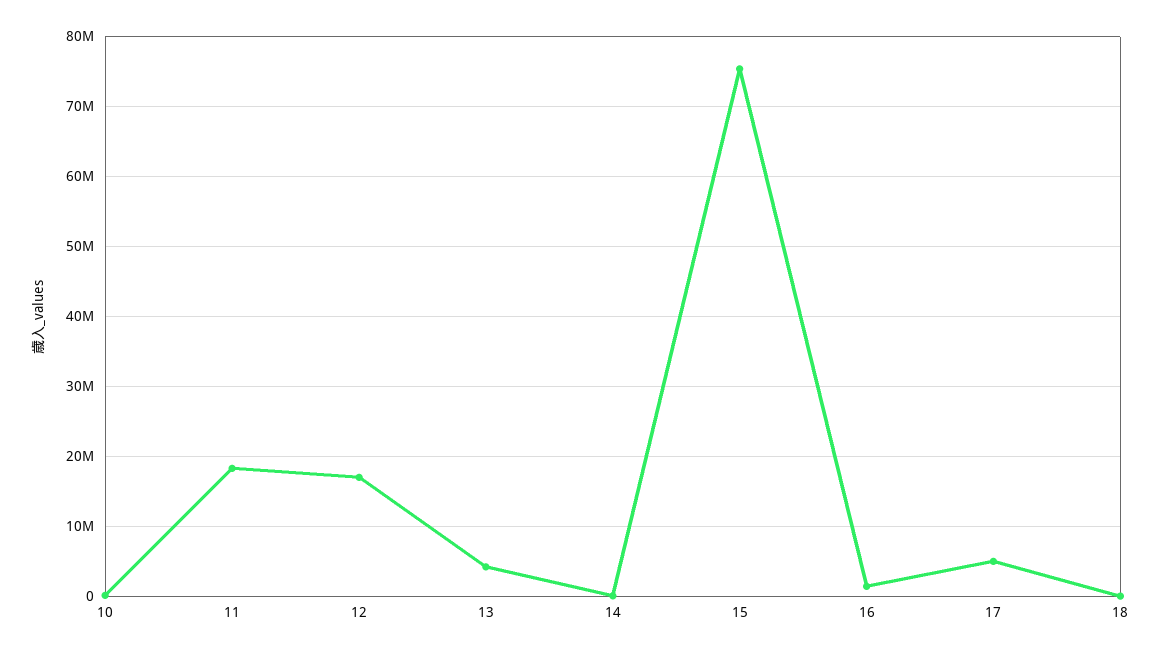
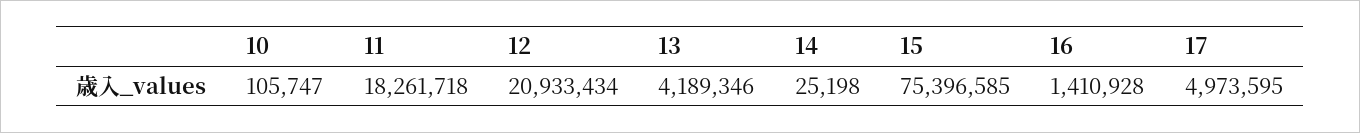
  {
    "10": 105747,
    "11": 18261718,
-   "12": 17000000,
+   "12": 20933434,
    "13": 4189346,
    "14": 25198,
    "15": 75396585,
    "16": 1410928,
-   "17": 4973595,
+   "17": 4973595
-   "18": 0
  }

